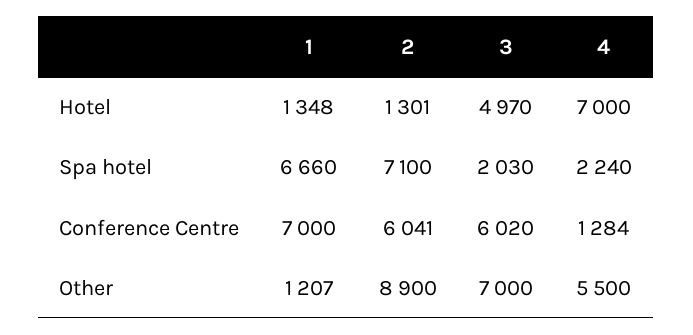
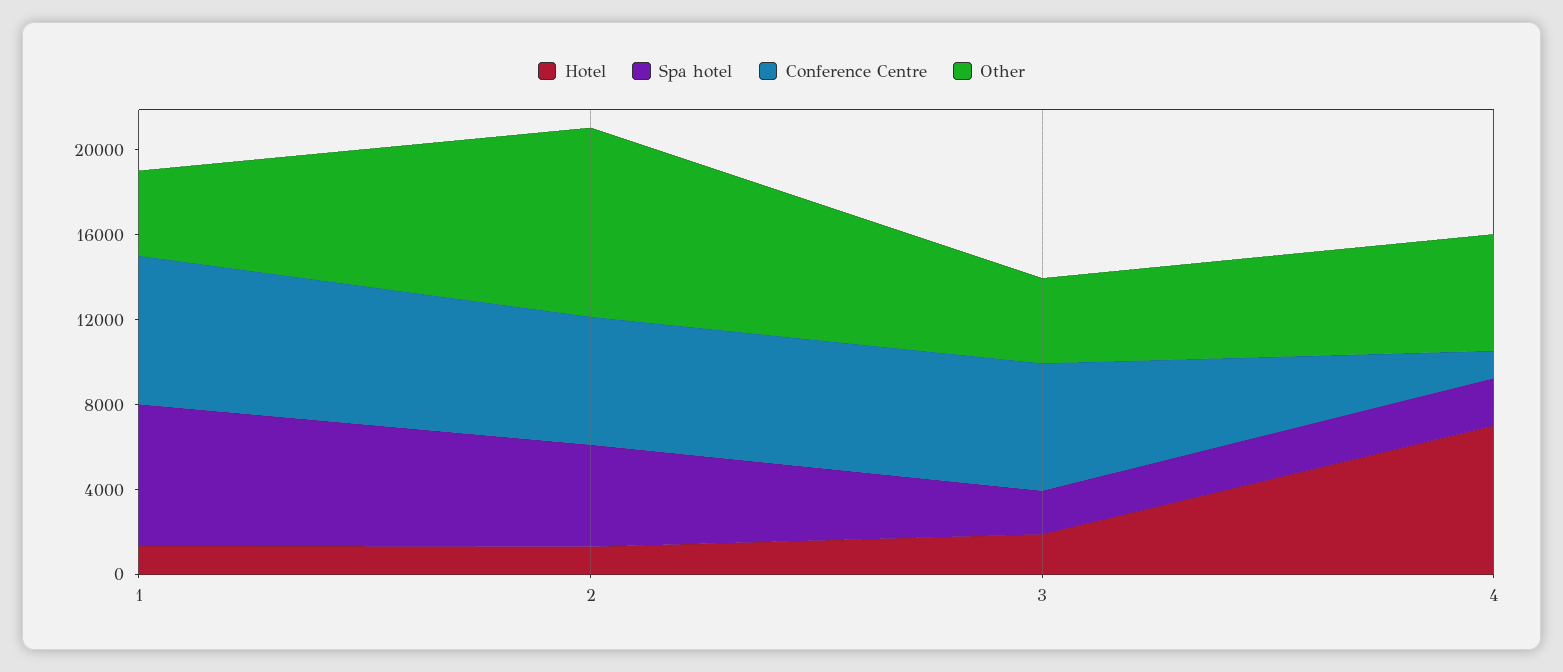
  {
    "Hotel": {
      "1": 1348,
      "2": 1301,
-     "3": 4970,
+     "3": 2000,
      "4": 7000
    },
    "Spa hotel": {
      "1": 6660,
-     "2": 7100,
+     "2": 5000,
      "3": 2030,
      "4": 2240
    },
    "Conference Centre": {
      "1": 7000,
      "2": 6041,
      "3": 6020,
      "4": 1284
    },
    "Other": {
-     "1": 1207,
+     "1": 4000,
      "2": 8900,
-     "3": 7000,
+     "3": 4000,
      "4": 5500
    }
  }

